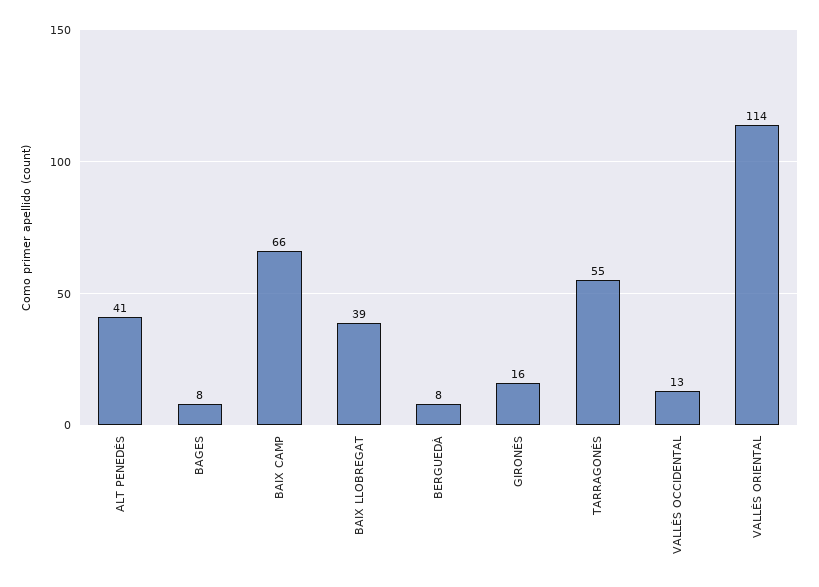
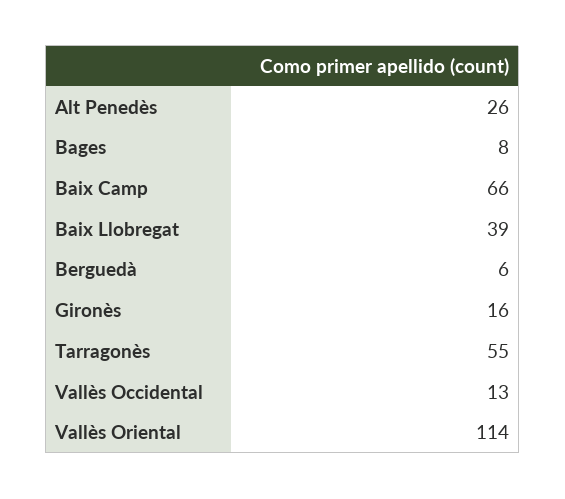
  {
-   "ALT PENEDÈS": 41,
+   "ALT PENEDÈS": 26,
    "BAGES": 8,
    "BAIX CAMP": 66,
    "BAIX LLOBREGAT": 39,
-   "BERGUEDÀ": 8,
+   "BERGUEDÀ": 6,
    "GIRONÈS": 16,
    "TARRAGONÈS": 55,
    "VALLÈS OCCIDENTAL": 13,
    "VALLÈS ORIENTAL": 114
  }

